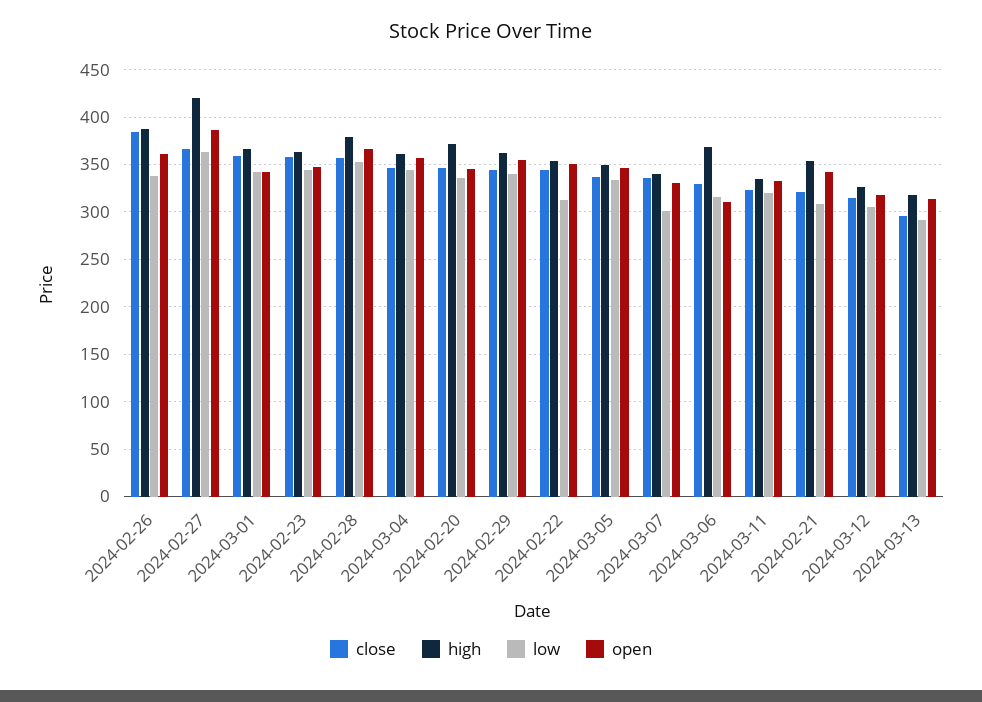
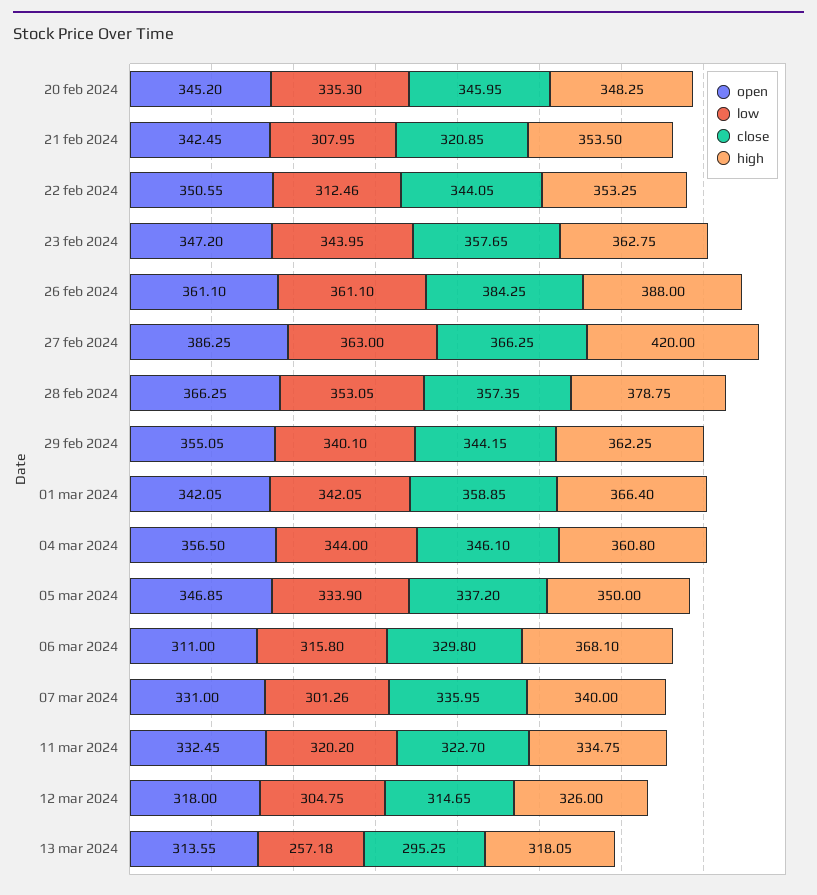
  {
    "close": {
      "2024-02-26": 384.25,
      "2024-02-27": 366.25,
      "2024-03-01": 358.85,
      "2024-02-23": 357.65,
      "2024-02-28": 357.35,
      "2024-03-04": 346.1,
      "2024-02-20": 345.95,
      "2024-02-29": 344.15,
      "2024-02-22": 344.05,
      "2024-03-05": 337.2,
      "2024-03-07": 335.95,
      "2024-03-06": 329.8,
      "2024-03-11": 322.7,
      "2024-02-21": 320.85,
      "2024-03-12": 314.65,
      "2024-03-13": 295.25
    },
    "high": {
      "2024-02-26": 388,
      "2024-02-27": 420,
      "2024-03-01": 366.4,
      "2024-02-23": 362.75,
      "2024-02-28": 378.75,
      "2024-03-04": 360.8,
-     "2024-02-20": 370,
+     "2024-02-20": 348.25,
      "2024-02-29": 362.25,
      "2024-02-22": 353.25,
      "2024-03-05": 350,
      "2024-03-07": 340,
      "2024-03-06": 368.1,
      "2024-03-11": 334.75,
      "2024-02-21": 353.5,
      "2024-03-12": 326,
      "2024-03-13": 318.05
    },
    "low": {
-     "2024-02-26": 340,
+     "2024-02-26": 361.1,
      "2024-02-27": 363,
      "2024-03-01": 342.05,
      "2024-02-23": 343.95,
      "2024-02-28": 353.05,
      "2024-03-04": 344,
      "2024-02-20": 335.3,
      "2024-02-29": 340.1,
      "2024-02-22": 312.46,
      "2024-03-05": 333.9,
      "2024-03-07": 301.26,
      "2024-03-06": 315.8,
      "2024-03-11": 320.2,
      "2024-02-21": 307.95,
      "2024-03-12": 304.75,
-     "2024-03-13": 290
+     "2024-03-13": 257.18
    },
    "open": {
      "2024-02-26": 361.1,
      "2024-02-27": 386.25,
      "2024-03-01": 342.05,
      "2024-02-23": 347.2,
      "2024-02-28": 366.25,
      "2024-03-04": 356.5,
      "2024-02-20": 345.2,
      "2024-02-29": 355.05,
      "2024-02-22": 350.55,
      "2024-03-05": 346.85,
      "2024-03-07": 331,
      "2024-03-06": 311,
      "2024-03-11": 332.45,
      "2024-02-21": 342.45,
      "2024-03-12": 318,
      "2024-03-13": 313.55
    }
  }

